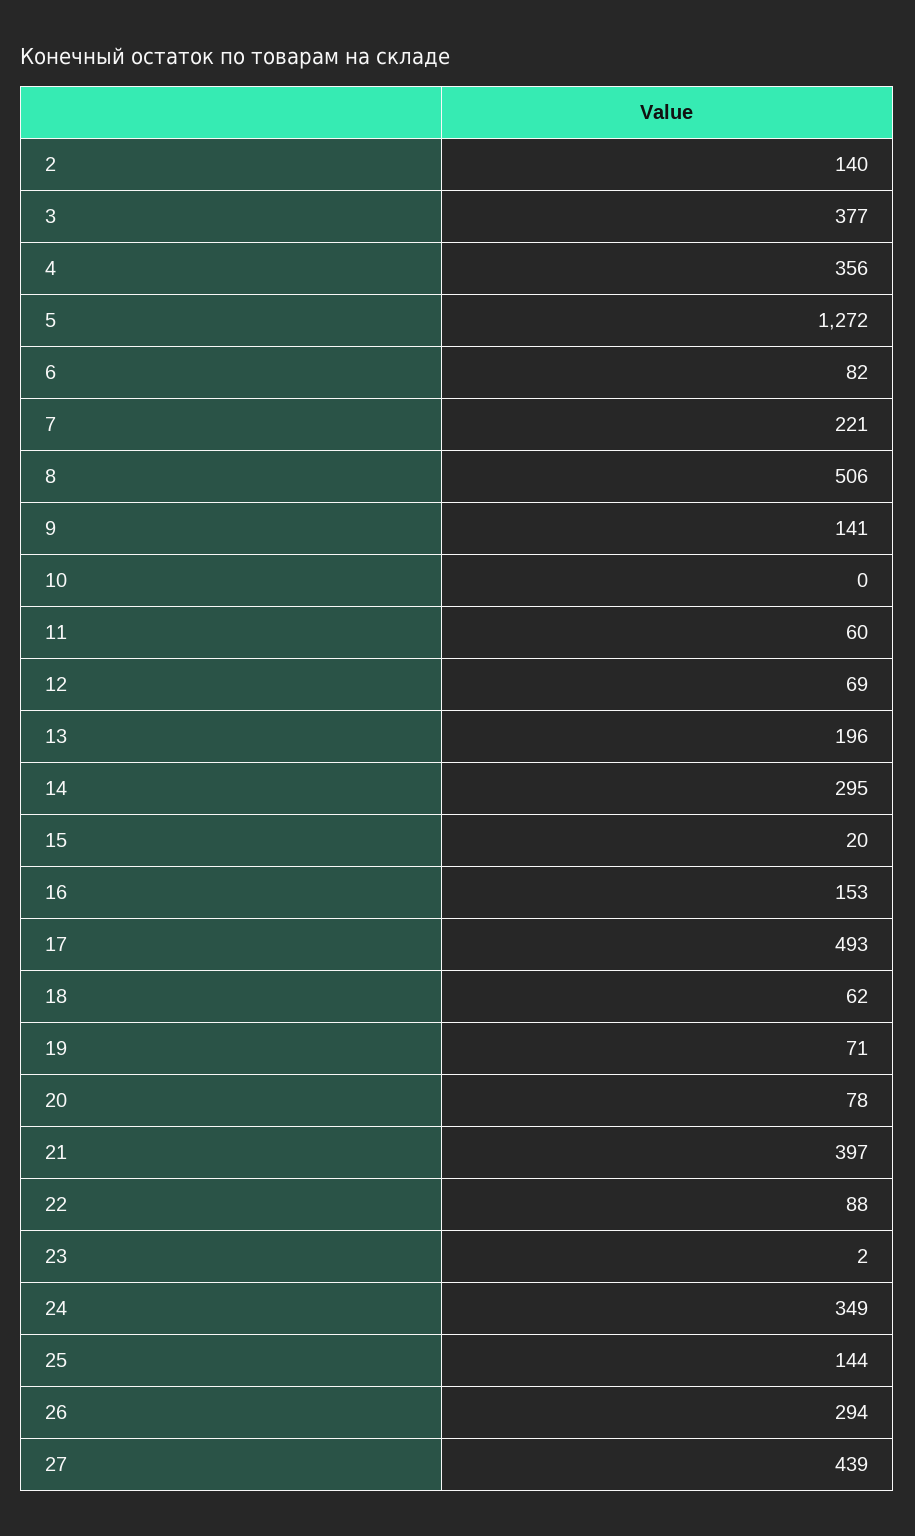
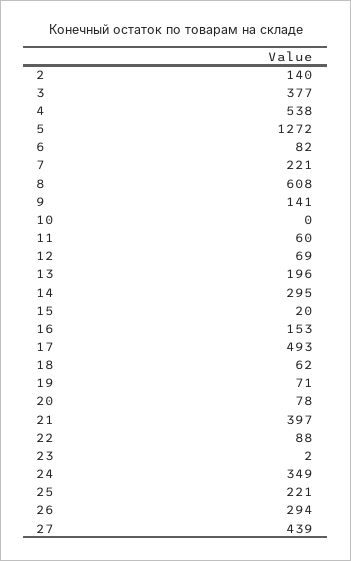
  {
    "2": 140,
    "3": 377,
-   "4": 356,
+   "4": 538,
    "5": 1272,
    "6": 82,
    "7": 221,
-   "8": 506,
+   "8": 608,
    "9": 141,
    "10": 0,
    "11": 60,
    "12": 69,
    "13": 196,
    "14": 295,
    "15": 20,
    "16": 153,
    "17": 493,
    "18": 62,
    "19": 71,
    "20": 78,
    "21": 397,
    "22": 88,
    "23": 2,
    "24": 349,
-   "25": 144,
+   "25": 221,
    "26": 294,
    "27": 439
  }

